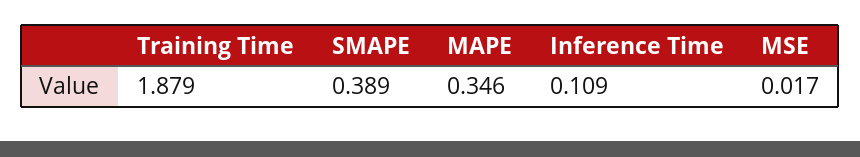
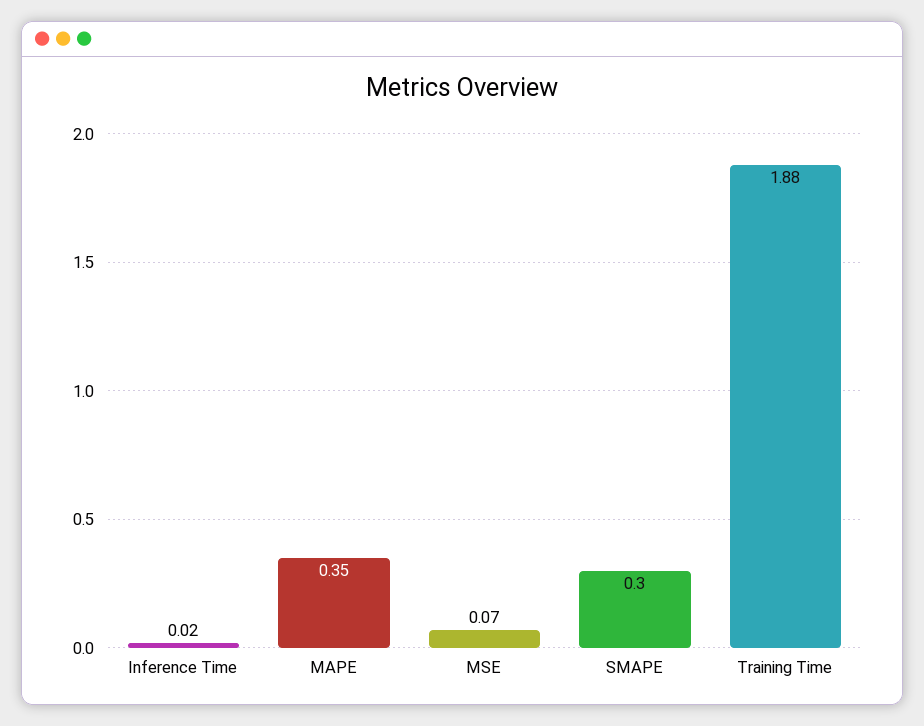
  {
    "Training Time": 1.879,
-   "SMAPE": 0.389,
+   "SMAPE": 0.3,
    "MAPE": 0.346,
-   "Inference Time": 0.109,
+   "Inference Time": 0.02,
-   "MSE": 0.017
+   "MSE": 0.07
  }

